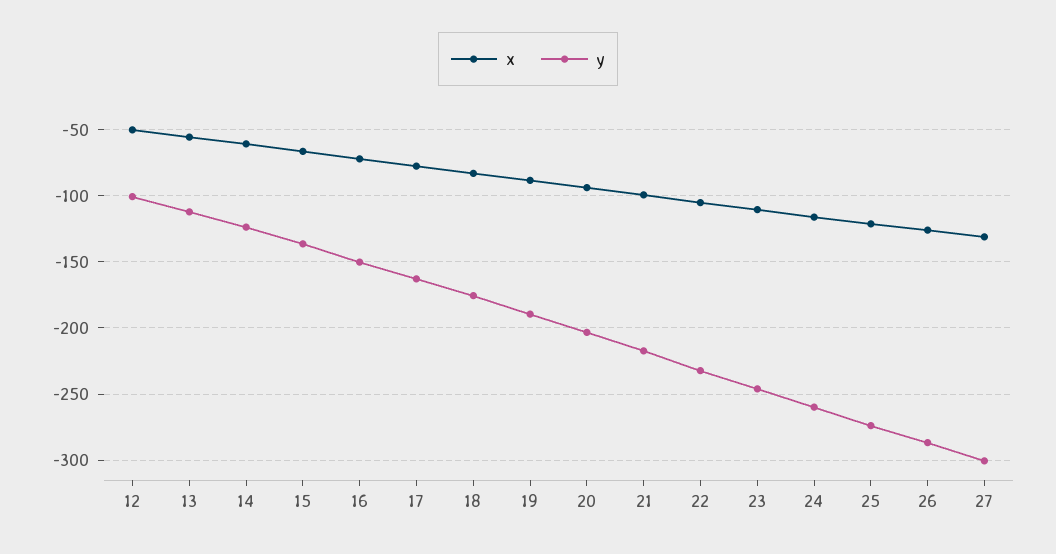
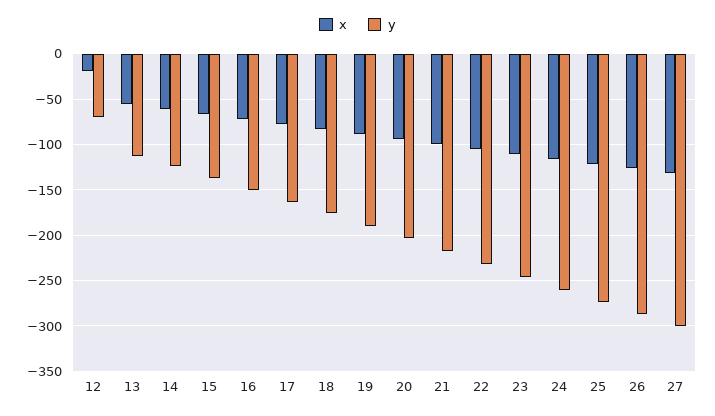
  {
    "x": {
-     "12": -50,
+     "12": -20,
      "13": -55,
      "14": -60,
      "15": -65,
      "16": -70,
      "17": -80,
      "18": -85,
      "19": -90,
      "20": -95,
      "21": -100,
      "22": -105,
      "23": -110,
      "24": -115,
      "25": -120,
      "26": -125,
      "27": -130
    },
    "y": {
-     "12": -100,
+     "12": -70,
      "13": -110,
      "14": -125,
      "15": -135,
      "16": -150,
      "17": -165,
      "18": -175,
      "19": -190,
      "20": -205,
      "21": -215,
      "22": -230,
      "23": -245,
      "24": -260,
      "25": -275,
      "26": -285,
      "27": -300
    }
  }

